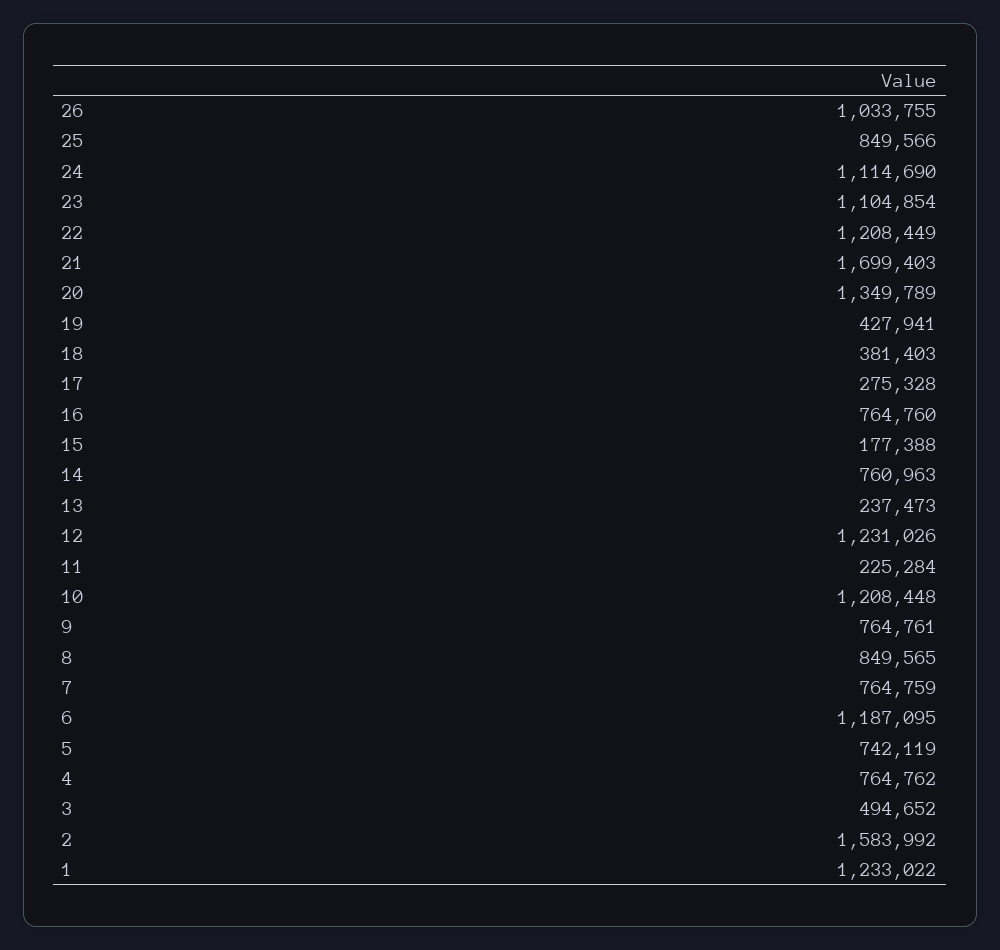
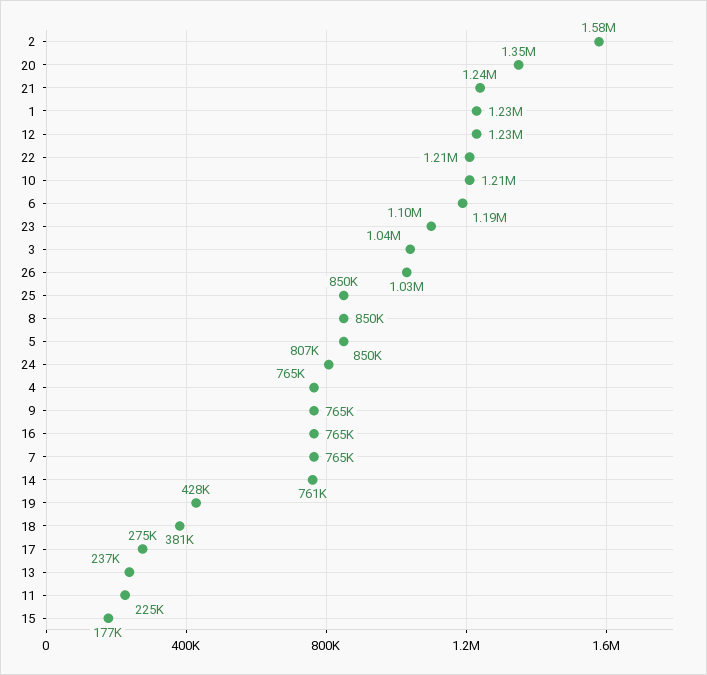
  {
    "26": 1033755,
    "25": 849566,
-   "24": 1114690,
+   "24": 807000,
    "23": 1104854,
    "22": 1208449,
-   "21": 1699403,
+   "21": 1240000,
    "20": 1349789,
    "19": 427941,
    "18": 381403,
    "17": 275328,
    "16": 764760,
    "15": 177388,
    "14": 760963,
    "13": 237473,
    "12": 1231026,
    "11": 225284,
    "10": 1208448,
    "9": 764761,
    "8": 849565,
    "7": 764759,
    "6": 1187095,
-   "5": 742119,
+   "5": 850000,
    "4": 764762,
-   "3": 494652,
+   "3": 1040000,
    "2": 1583992,
    "1": 1233022
  }

